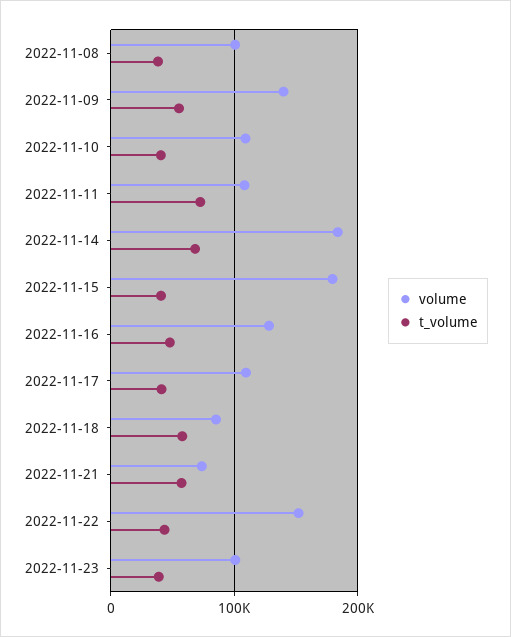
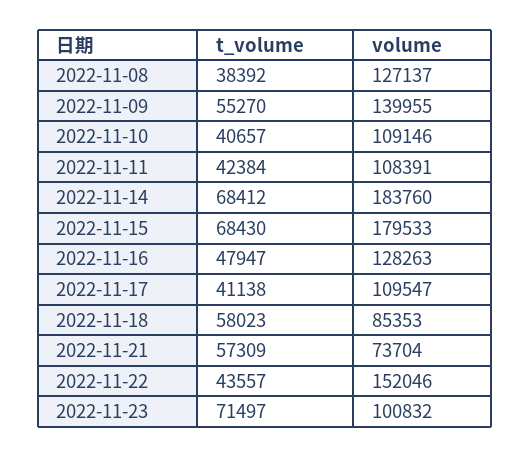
  {
    "volume": {
-     "2022-11-08": 100000,
+     "2022-11-08": 127137,
      "2022-11-09": 139955,
      "2022-11-10": 109146,
      "2022-11-11": 108391,
      "2022-11-14": 183760,
      "2022-11-15": 179533,
      "2022-11-16": 128263,
      "2022-11-17": 109547,
      "2022-11-18": 85353,
      "2022-11-21": 73704,
      "2022-11-22": 152046,
      "2022-11-23": 100832
    },
    "t_volume": {
      "2022-11-08": 38392,
      "2022-11-09": 55270,
      "2022-11-10": 40657,
-     "2022-11-11": 70000,
+     "2022-11-11": 42384,
      "2022-11-14": 68412,
-     "2022-11-15": 40000,
+     "2022-11-15": 68430,
      "2022-11-16": 47947,
      "2022-11-17": 41138,
      "2022-11-18": 58023,
      "2022-11-21": 57309,
      "2022-11-22": 43557,
-     "2022-11-23": 40000
+     "2022-11-23": 71497
    }
  }

